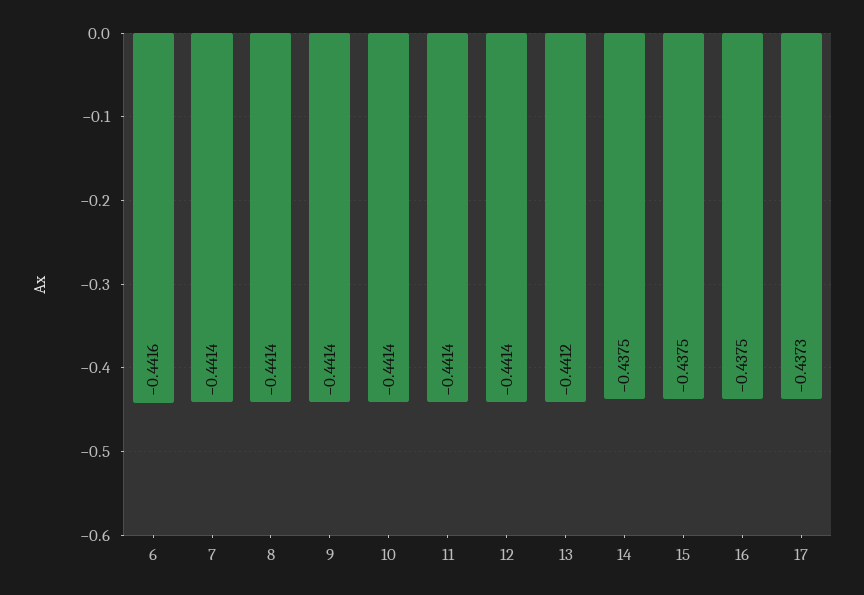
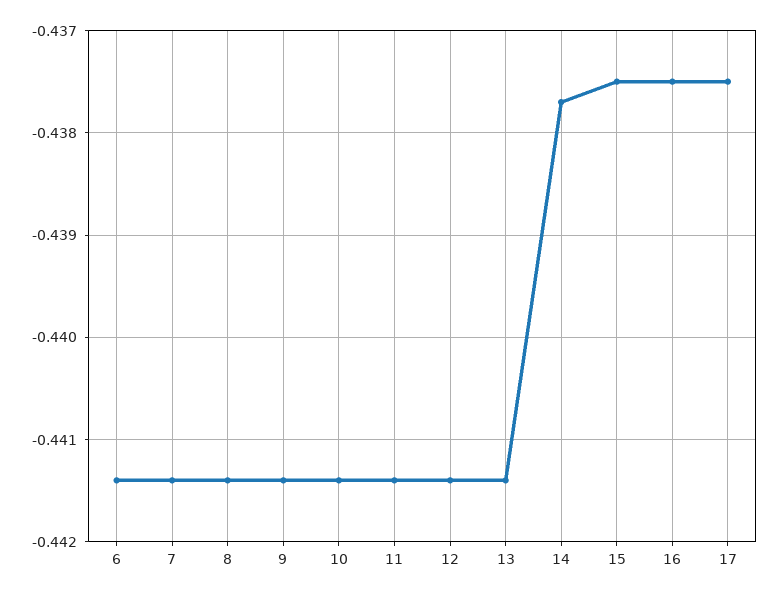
  {
-   "6": -0.4416,
+   "6": -0.4414,
    "7": -0.4414,
    "8": -0.4414,
    "9": -0.4414,
    "10": -0.4414,
    "11": -0.4414,
    "12": -0.4414,
-   "13": -0.4412,
+   "13": -0.4414,
-   "14": -0.4375,
+   "14": -0.4377,
    "15": -0.4375,
    "16": -0.4375,
-   "17": -0.4373
+   "17": -0.4375
  }

